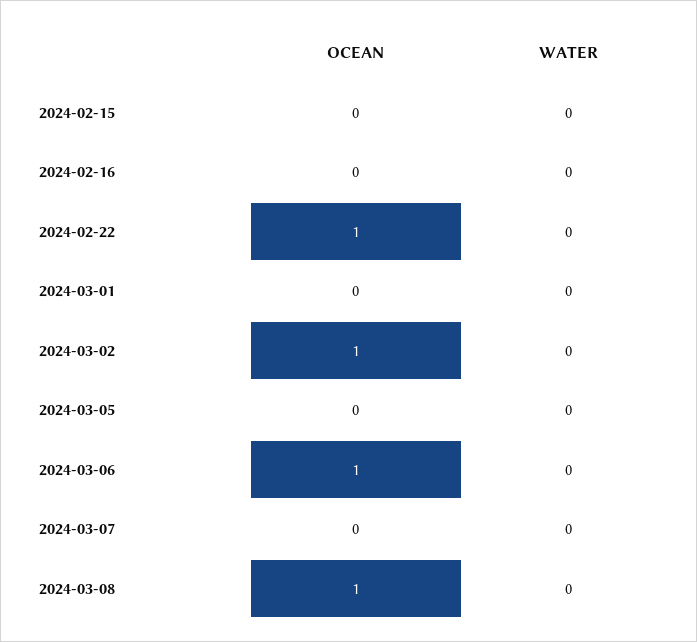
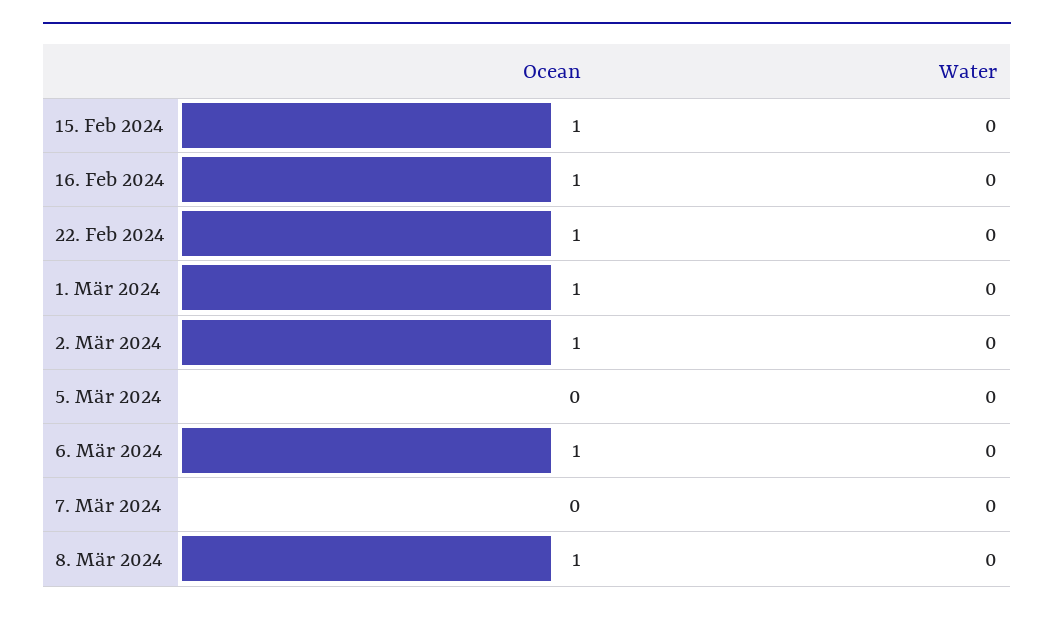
  {
    "OCEAN": {
-     "2024-02-15": 0,
+     "2024-02-15": 1,
-     "2024-02-16": 0,
+     "2024-02-16": 1,
      "2024-02-22": 1,
-     "2024-03-01": 0,
+     "2024-03-01": 1,
      "2024-03-02": 1,
      "2024-03-05": 0,
      "2024-03-06": 1,
      "2024-03-07": 0,
      "2024-03-08": 1
    },
    "WATER": {
      "2024-02-15": 0,
      "2024-02-16": 0,
      "2024-02-22": 0,
      "2024-03-01": 0,
      "2024-03-02": 0,
      "2024-03-05": 0,
      "2024-03-06": 0,
      "2024-03-07": 0,
      "2024-03-08": 0
    }
  }

